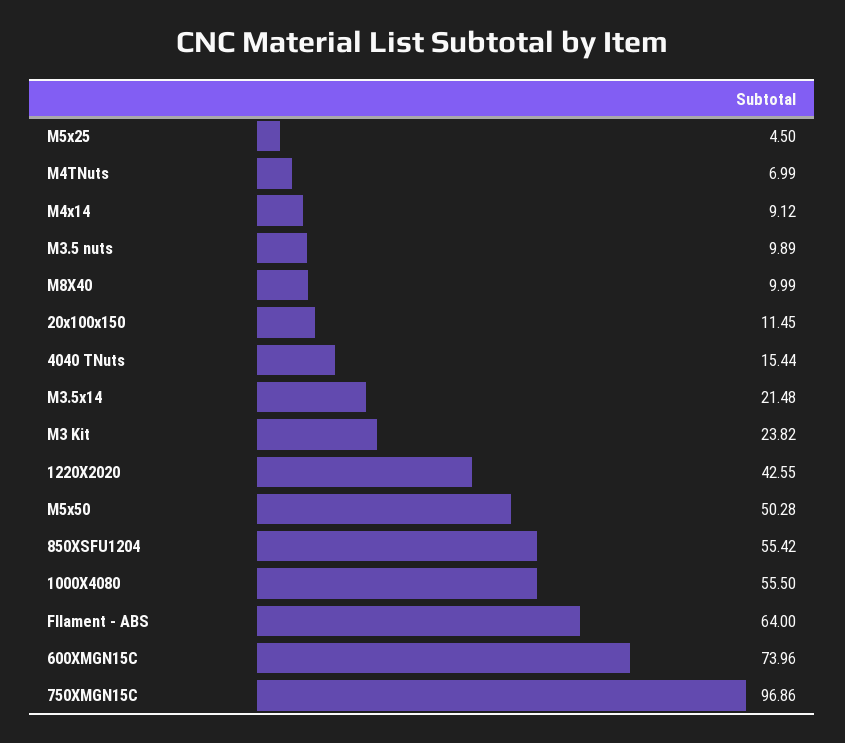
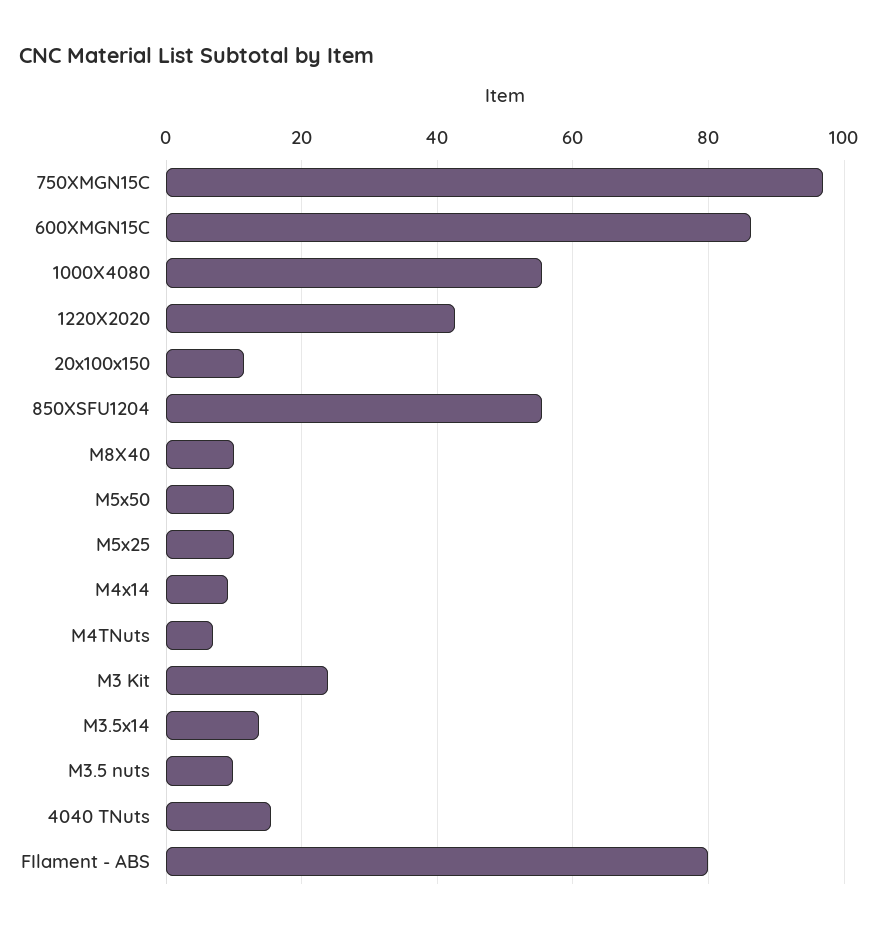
  {
-   "M5x25": 4.5,
+   "M5x25": 10,
    "M4TNuts": 6.99,
    "M4x14": 9.12,
    "M3.5 nuts": 9.89,
    "M8X40": 9.99,
    "20x100x150": 11.45,
    "4040 TNuts": 15.44,
-   "M3.5x14": 21.48,
+   "M3.5x14": 14,
    "M3 Kit": 23.82,
    "1220X2020": 42.55,
-   "M5x50": 50.28,
+   "M5x50": 10,
    "850XSFU1204": 55.42,
    "1000X4080": 55.5,
-   "FIlament - ABS": 64,
+   "FIlament - ABS": 80,
-   "600XMGN15C": 73.96,
+   "600XMGN15C": 86,
    "750XMGN15C": 96.86
  }

